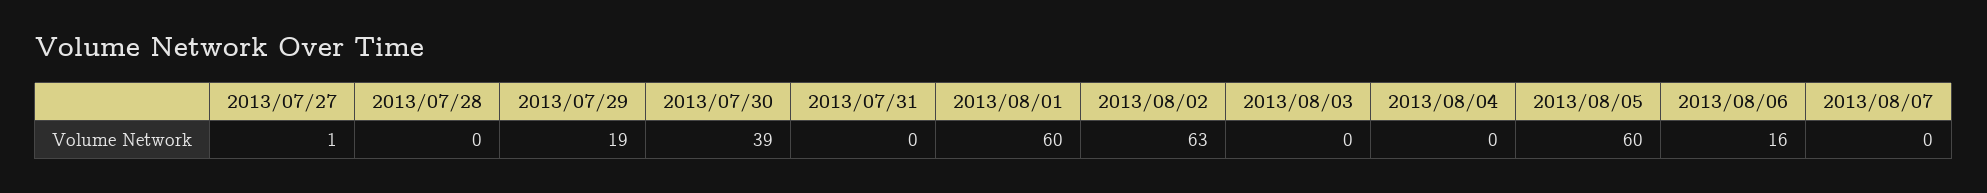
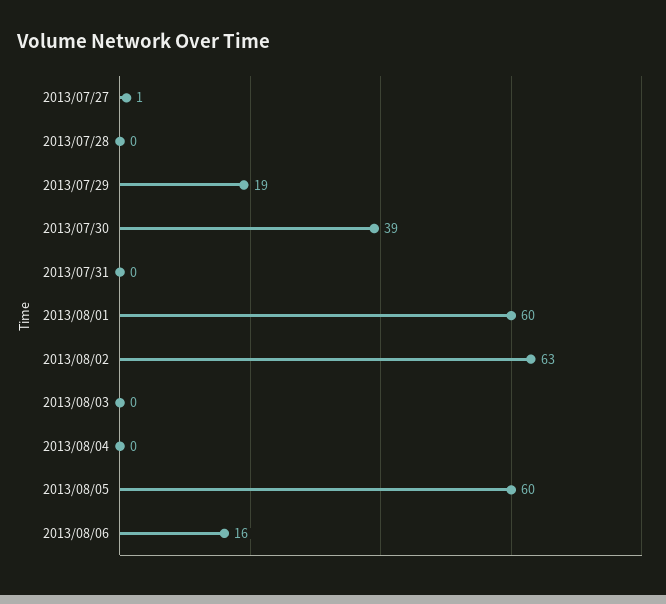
  {
    "2013/07/27": 1,
    "2013/07/28": 0,
    "2013/07/29": 19,
    "2013/07/30": 39,
    "2013/07/31": 0,
    "2013/08/01": 60,
    "2013/08/02": 63,
    "2013/08/03": 0,
    "2013/08/04": 0,
    "2013/08/05": 60,
-   "2013/08/06": 16,
+   "2013/08/06": 16
-   "2013/08/07": 0
  }

